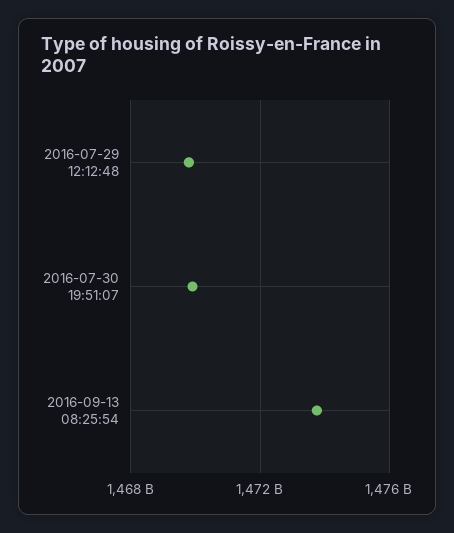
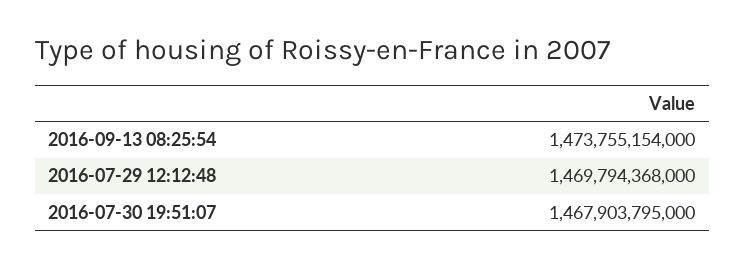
  {
    "2016-07-29 12:12:48": 1469794368000,
-   "2016-07-30 19:51:07": 1470000000000,
+   "2016-07-30 19:51:07": 1467903795000,
    "2016-09-13 08:25:54": 1473755154000
  }

